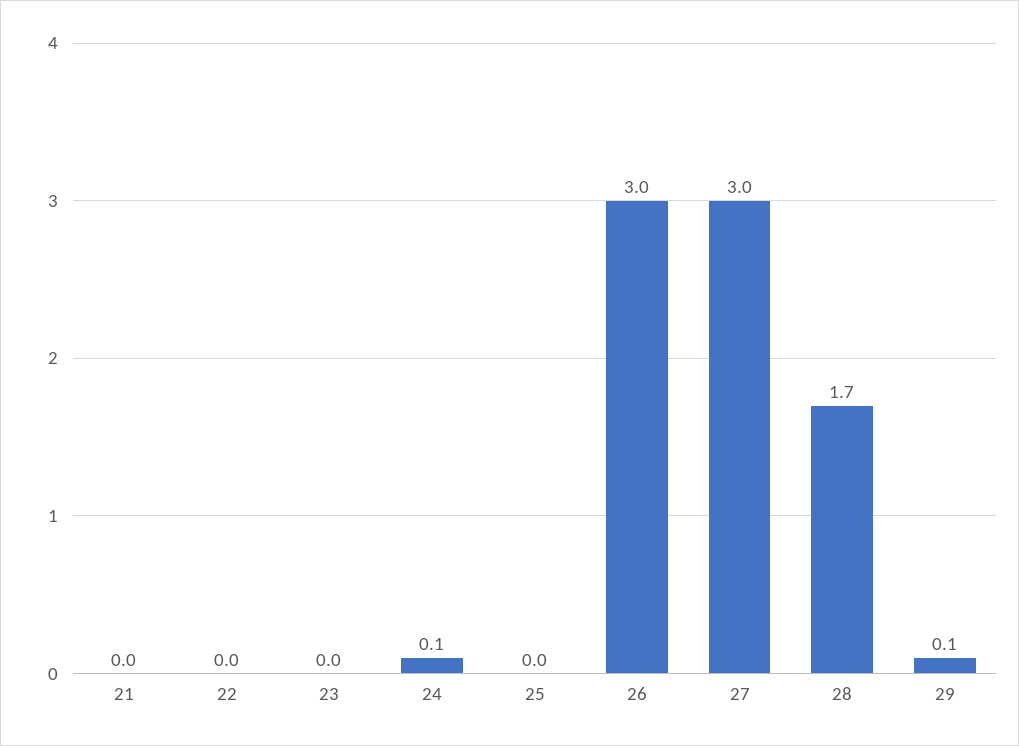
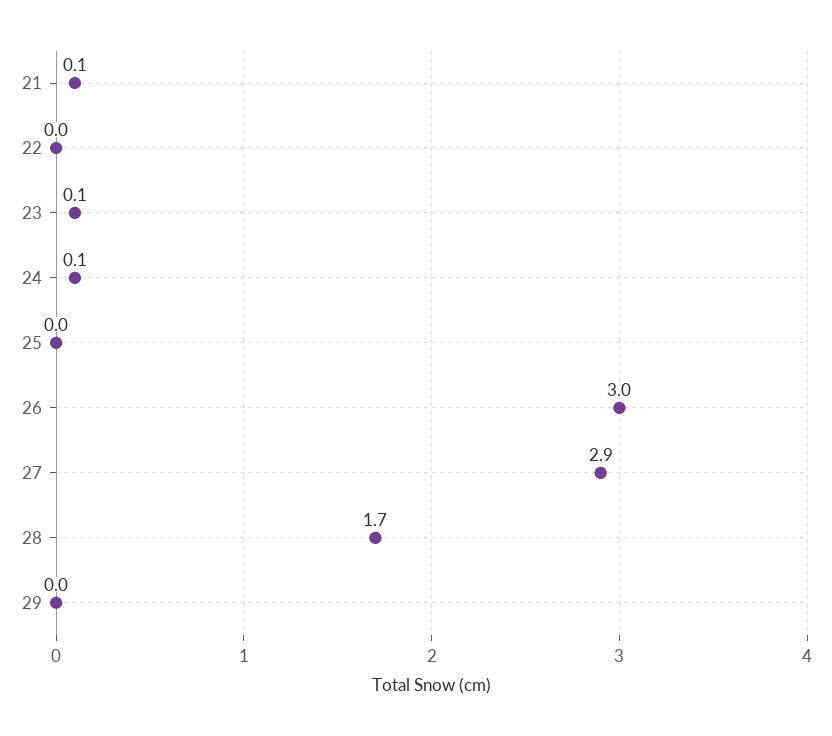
  {
-   "21": 0,
+   "21": 0.1,
    "22": 0,
-   "23": 0,
+   "23": 0.1,
    "24": 0.1,
    "25": 0,
    "26": 3,
-   "27": 3,
+   "27": 2.9,
    "28": 1.7,
-   "29": 0.1
+   "29": 0
  }

